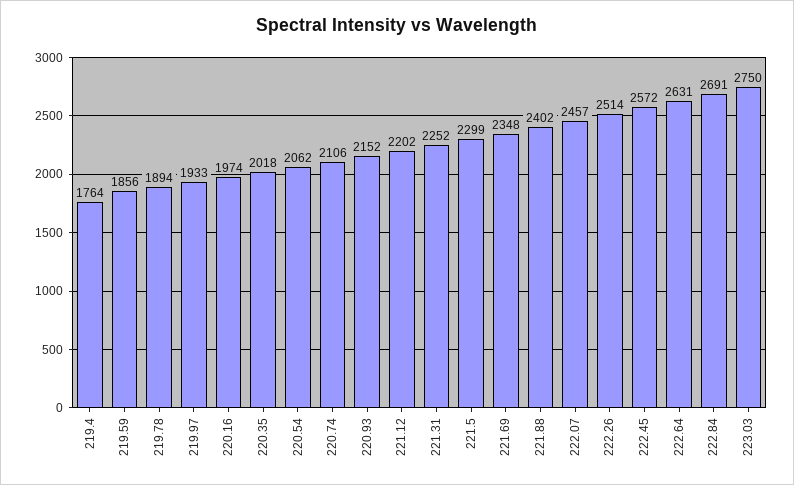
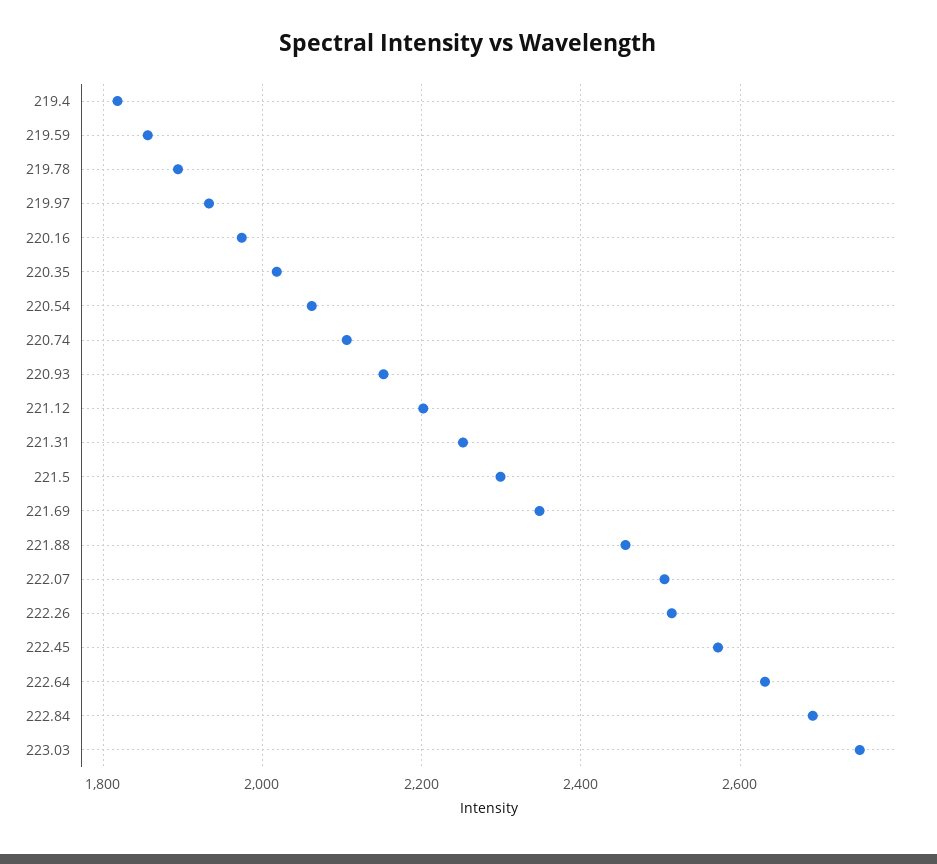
  {
-   "219.4": 1764,
+   "219.4": 1820,
    "219.59": 1856,
    "219.78": 1894,
    "219.97": 1933,
    "220.16": 1974,
    "220.35": 2018,
    "220.54": 2062,
    "220.74": 2106,
    "220.93": 2152,
    "221.12": 2202,
    "221.31": 2252,
    "221.5": 2299,
    "221.69": 2348,
-   "221.88": 2402,
+   "221.88": 2460,
-   "222.07": 2457,
+   "222.07": 2500,
    "222.26": 2514,
    "222.45": 2572,
    "222.64": 2631,
    "222.84": 2691,
    "223.03": 2750
  }

